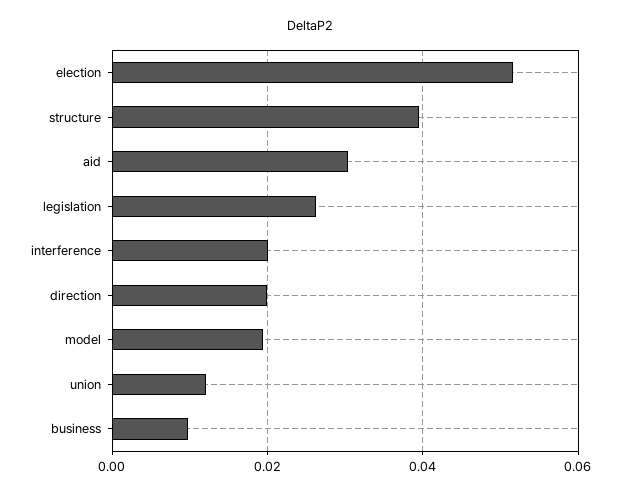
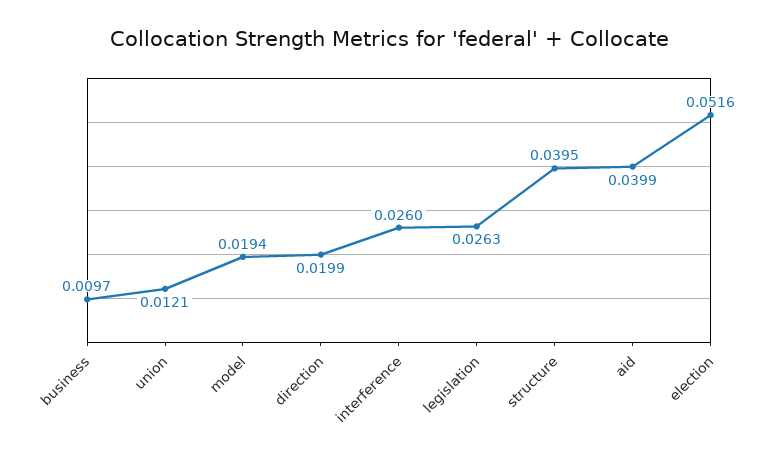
  {
    "election": 0.0516,
    "structure": 0.0395,
-   "aid": 0.03,
+   "aid": 0.0399,
    "legislation": 0.0263,
-   "interference": 0.02,
+   "interference": 0.026,
    "direction": 0.0199,
    "model": 0.0194,
    "union": 0.0121,
    "business": 0.0097
  }

